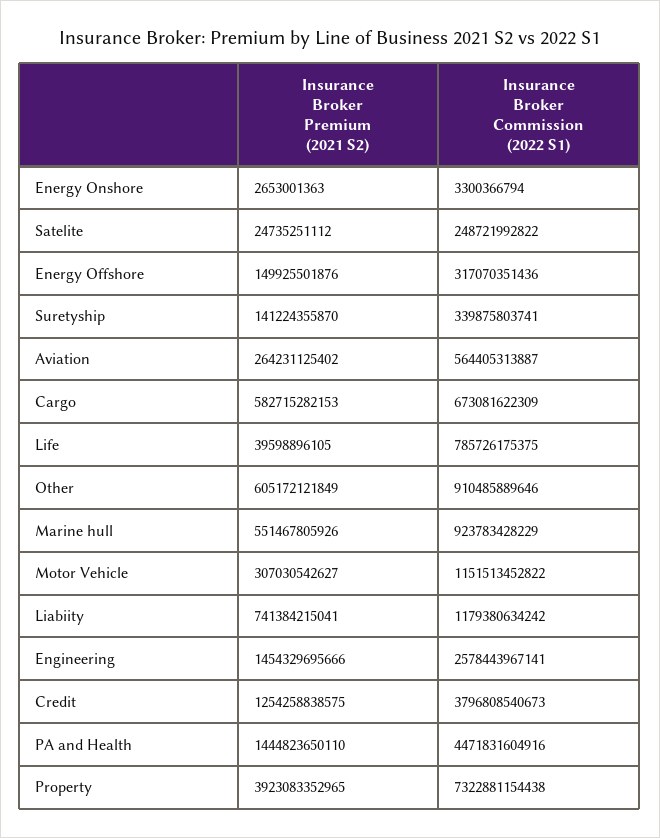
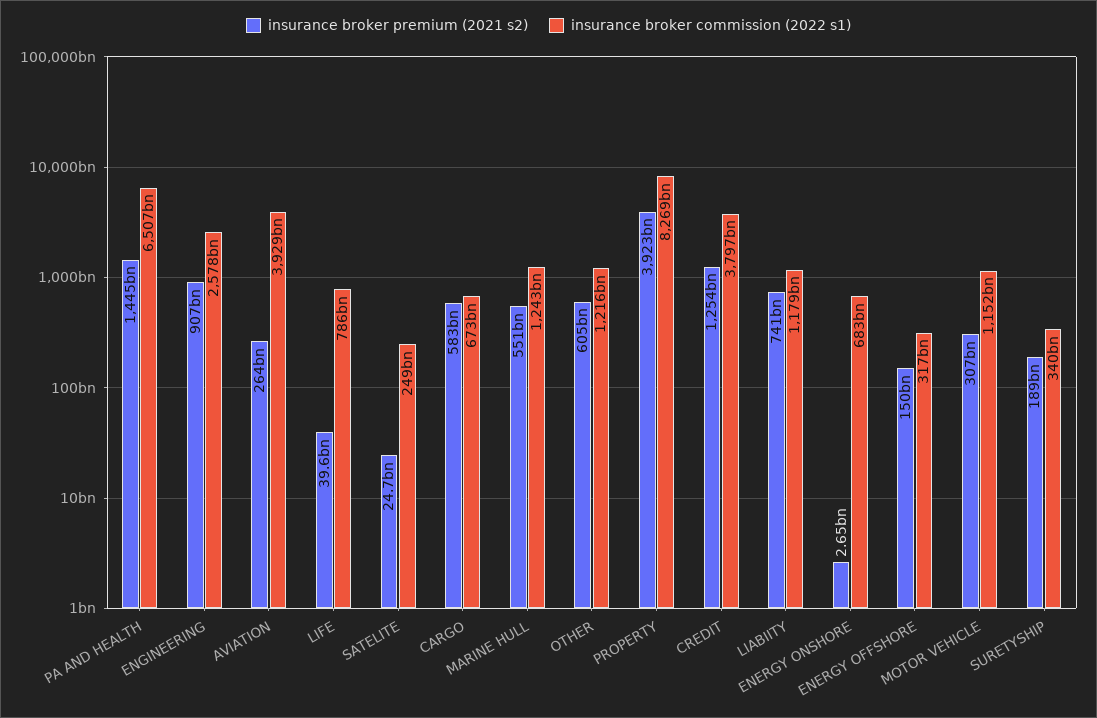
  {
    "Insurance Broker Premium (2021 S2)": {
      "Energy Onshore": 2653001363,
      "Satelite": 24735251112,
      "Energy Offshore": 149925501876,
-     "Suretyship": 141224355870,
+     "Suretyship": 189000000000,
      "Aviation": 264231125402,
      "Cargo": 582715282153,
      "Life": 39598896105,
      "Other": 605172121849,
      "Marine hull": 551467805926,
      "Motor Vehicle": 307030542627,
      "Liabiity": 741384215041,
-     "Engineering": 1454329695666,
+     "Engineering": 907000000000,
      "Credit": 1254258838575,
      "PA and Health": 1444823650110,
      "Property": 3923083352965
    },
    "Insurance Broker Commission (2022 S1)": {
-     "Energy Onshore": 3300366794,
+     "Energy Onshore": 683000000000,
      "Satelite": 248721992822,
      "Energy Offshore": 317070351436,
      "Suretyship": 339875803741,
-     "Aviation": 564405313887,
+     "Aviation": 3929000000000,
      "Cargo": 673081622309,
      "Life": 785726175375,
-     "Other": 910485889646,
+     "Other": 1216000000000,
-     "Marine hull": 923783428229,
+     "Marine hull": 1243000000000,
      "Motor Vehicle": 1151513452822,
      "Liabiity": 1179380634242,
      "Engineering": 2578443967141,
      "Credit": 3796808540673,
-     "PA and Health": 4471831604916,
+     "PA and Health": 6507000000000,
-     "Property": 7322881154438
+     "Property": 8269000000000
    }
  }

